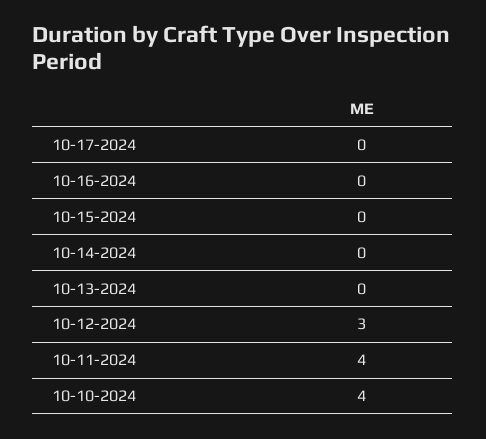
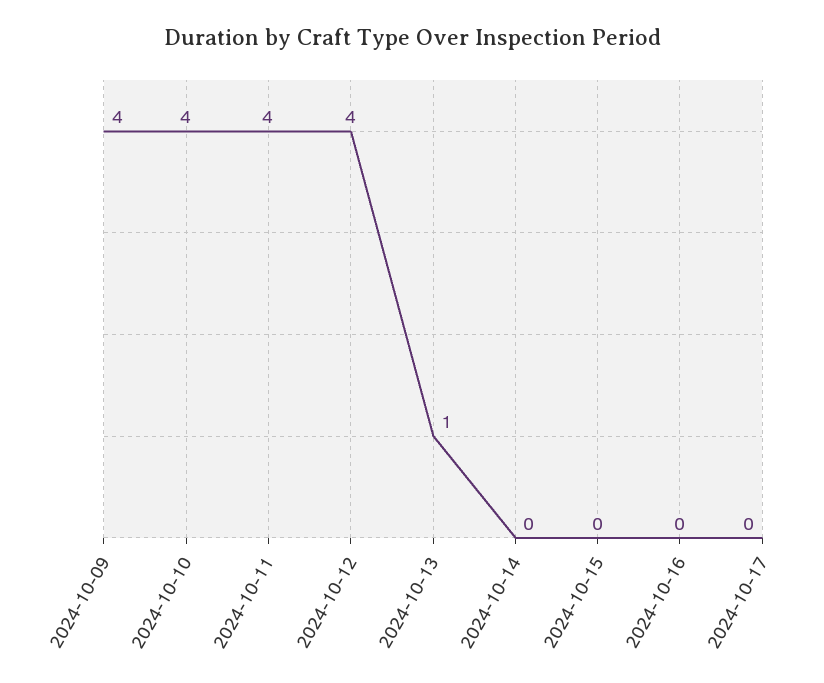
  {
    "10-17-2024": 0,
    "10-16-2024": 0,
    "10-15-2024": 0,
    "10-14-2024": 0,
-   "10-13-2024": 0,
+   "10-13-2024": 1,
-   "10-12-2024": 3,
+   "10-12-2024": 4,
    "10-11-2024": 4,
-   "10-10-2024": 4
+   "10-10-2024": 4,
+   "2024-10-09": 4
  }

